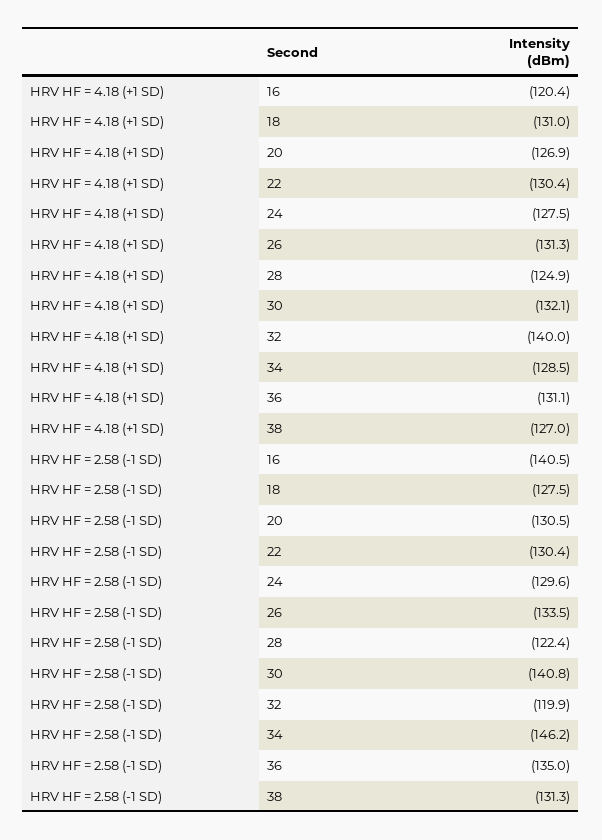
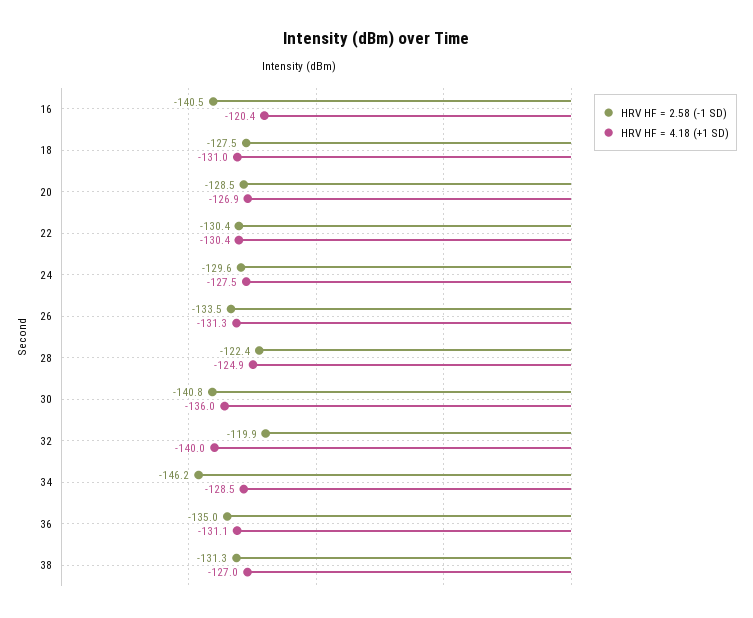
  {
    "HRV HF = 4.18 (+1 SD)": {
      "16": -120.4,
      "18": -131,
      "20": -126.9,
      "22": -130.4,
      "24": -127.5,
      "26": -131.3,
      "28": -124.9,
-     "30": -132.1,
+     "30": -136,
      "32": -140,
      "34": -128.5,
      "36": -131.1,
      "38": -127
    },
    "HRV HF = 2.58 (-1 SD)": {
      "16": -140.5,
      "18": -127.5,
-     "20": -130.5,
+     "20": -128.5,
      "22": -130.4,
      "24": -129.6,
      "26": -133.5,
      "28": -122.4,
      "30": -140.8,
      "32": -119.9,
      "34": -146.2,
      "36": -135,
      "38": -131.3
    }
  }

